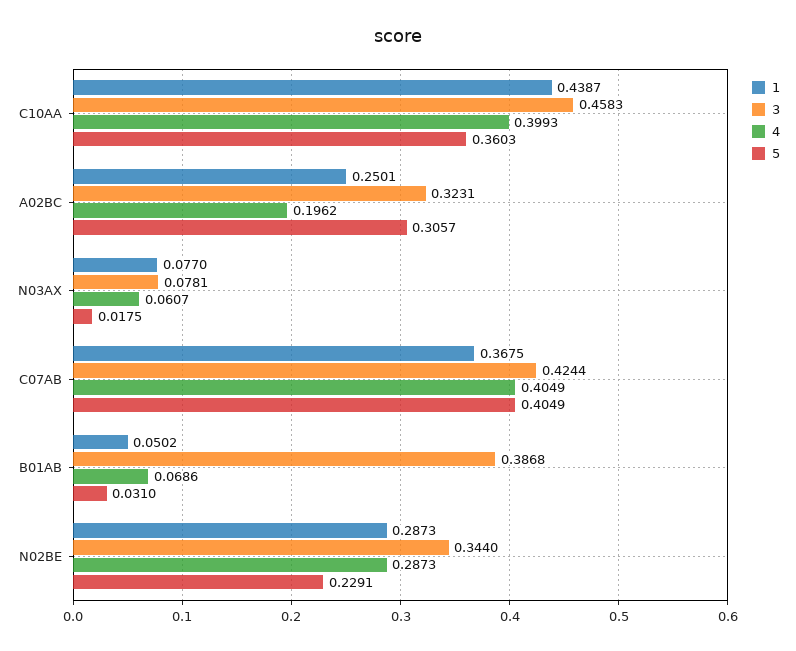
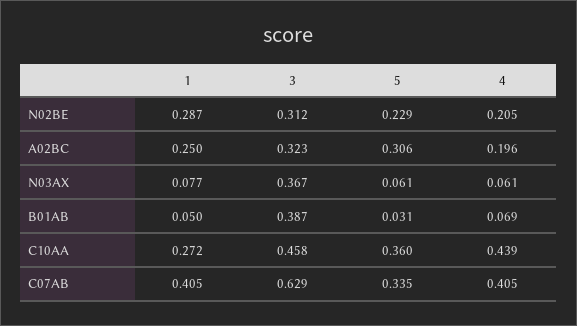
  {
    "1": {
-     "C10AA": 0.4387,
+     "C10AA": 0.272,
      "A02BC": 0.2501,
      "N03AX": 0.077,
-     "C07AB": 0.3675,
+     "C07AB": 0.405,
      "B01AB": 0.0502,
      "N02BE": 0.2873
    },
    "3": {
      "C10AA": 0.4583,
      "A02BC": 0.3231,
-     "N03AX": 0.0781,
+     "N03AX": 0.367,
-     "C07AB": 0.4244,
+     "C07AB": 0.629,
      "B01AB": 0.3868,
-     "N02BE": 0.344
+     "N02BE": 0.312
    },
    "4": {
-     "C10AA": 0.3993,
+     "C10AA": 0.439,
      "A02BC": 0.1962,
      "N03AX": 0.0607,
      "C07AB": 0.4049,
      "B01AB": 0.0686,
-     "N02BE": 0.2873
+     "N02BE": 0.205
    },
    "5": {
      "C10AA": 0.3603,
      "A02BC": 0.3057,
-     "N03AX": 0.0175,
+     "N03AX": 0.061,
-     "C07AB": 0.4049,
+     "C07AB": 0.335,
      "B01AB": 0.031,
      "N02BE": 0.2291
    }
  }

